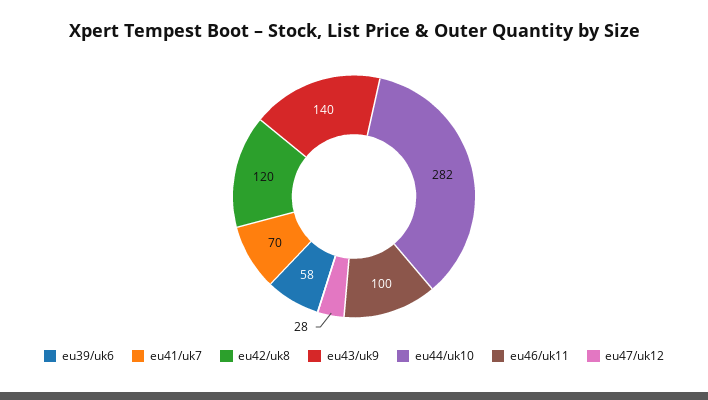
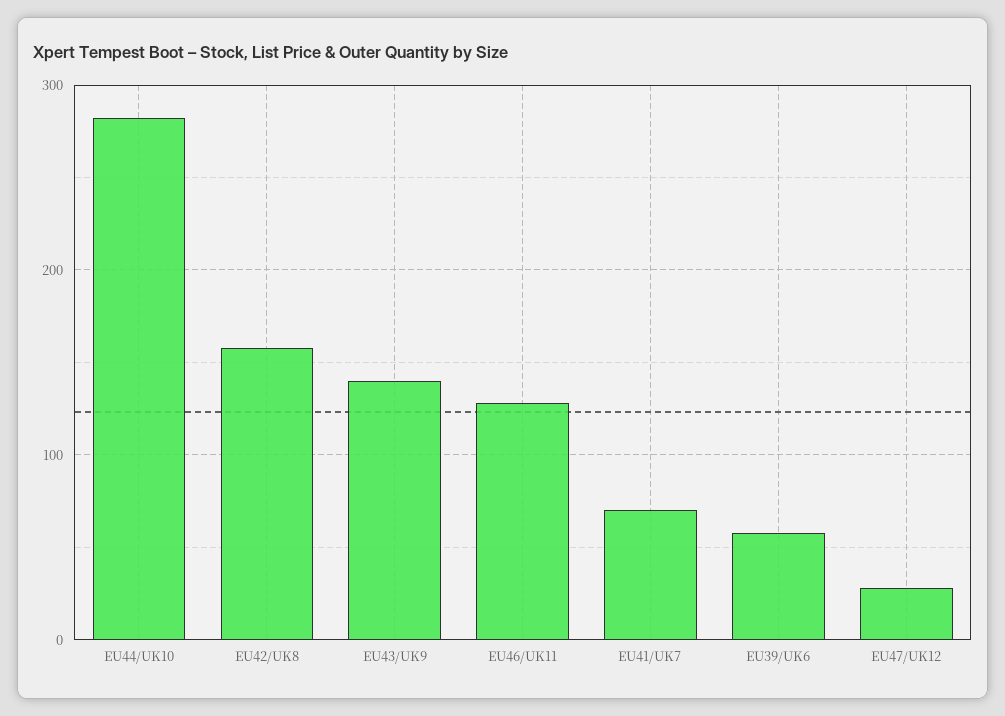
  {
    "eu39/uk6": 58,
    "eu41/uk7": 70,
-   "eu42/uk8": 120,
+   "eu42/uk8": 160,
    "eu43/uk9": 140,
    "eu44/uk10": 282,
-   "eu46/uk11": 100,
+   "eu46/uk11": 130,
    "eu47/uk12": 28
  }

